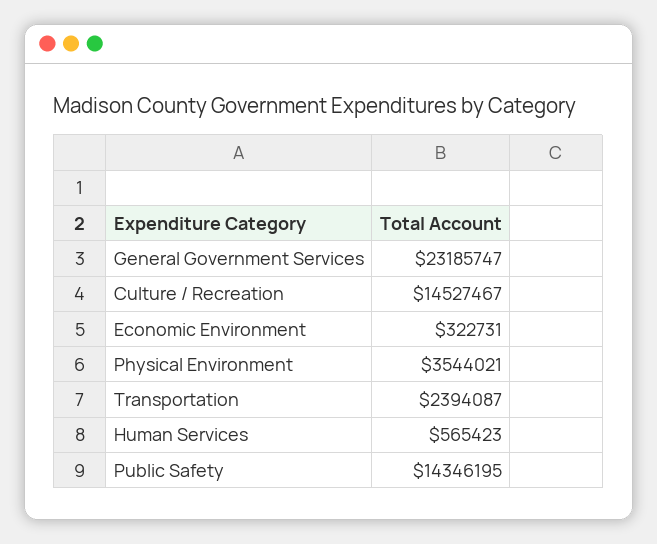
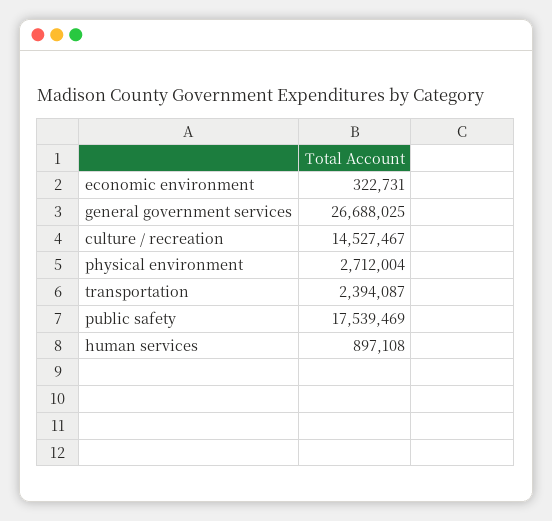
  {
-   "General Government Services": 23185747,
+   "General Government Services": 26688025,
    "Culture / Recreation": 14527467,
    "Economic Environment": 322731,
-   "Physical Environment": 3544021,
+   "Physical Environment": 2712004,
    "Transportation": 2394087,
-   "Human Services": 565423,
+   "Human Services": 897108,
-   "Public Safety": 14346195
+   "Public Safety": 17539469
  }

